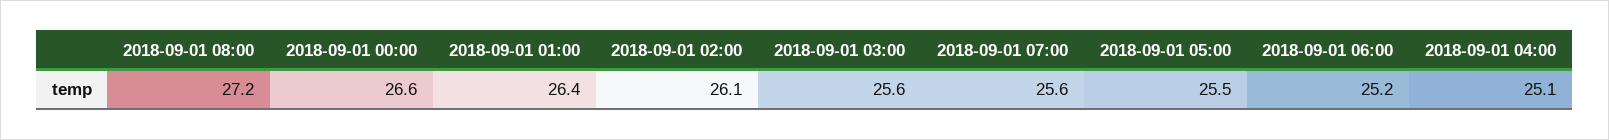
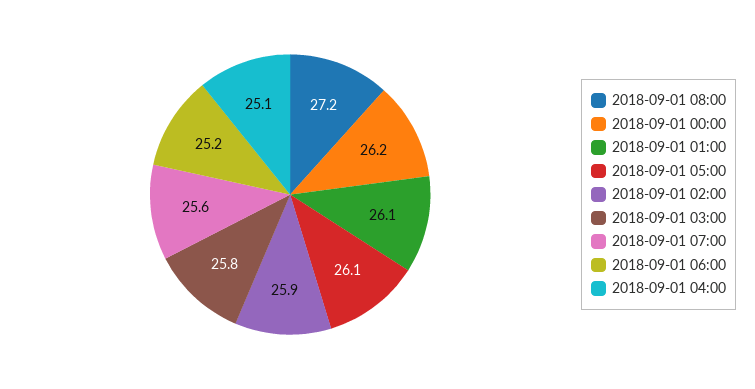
  {
    "2018-09-01 08:00": 27.2,
-   "2018-09-01 00:00": 26.6,
+   "2018-09-01 00:00": 26.2,
-   "2018-09-01 01:00": 26.4,
+   "2018-09-01 01:00": 26.1,
-   "2018-09-01 02:00": 26.1,
+   "2018-09-01 02:00": 25.9,
-   "2018-09-01 03:00": 25.6,
+   "2018-09-01 03:00": 25.8,
    "2018-09-01 07:00": 25.6,
-   "2018-09-01 05:00": 25.5,
+   "2018-09-01 05:00": 26.1,
    "2018-09-01 06:00": 25.2,
    "2018-09-01 04:00": 25.1
  }

